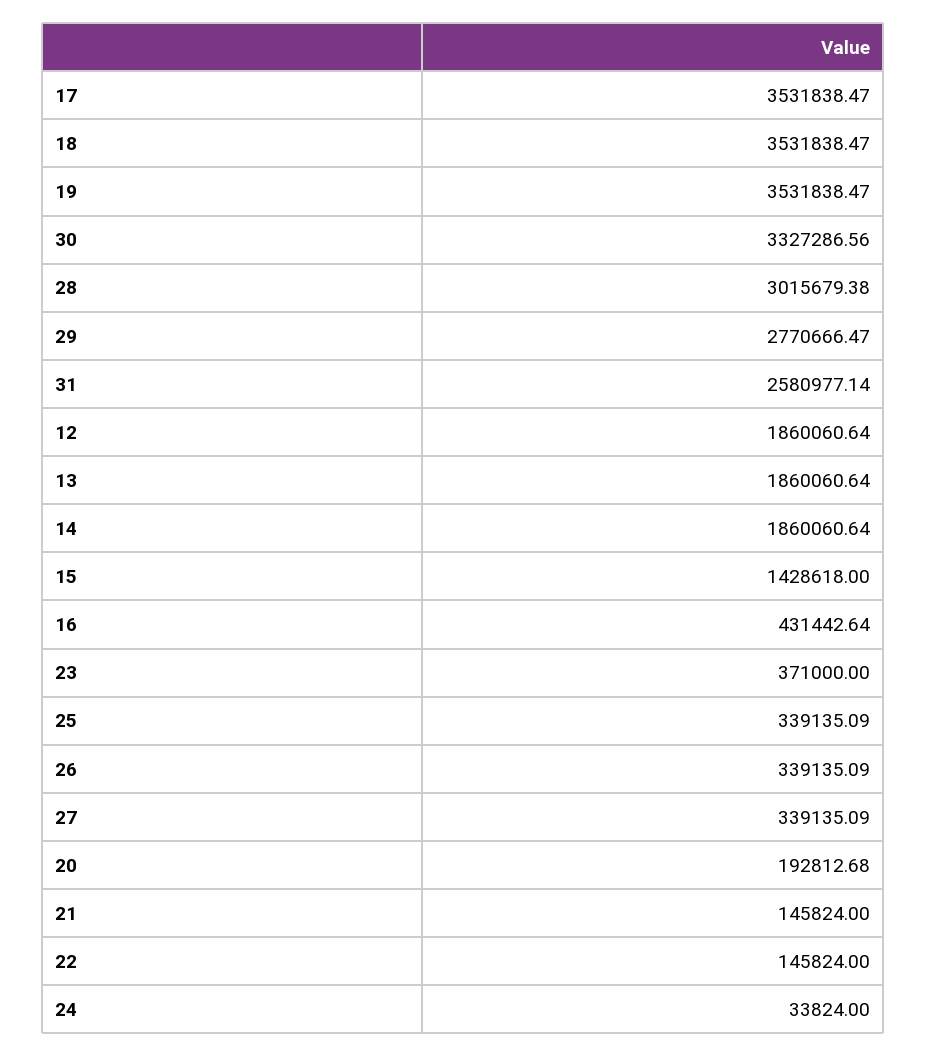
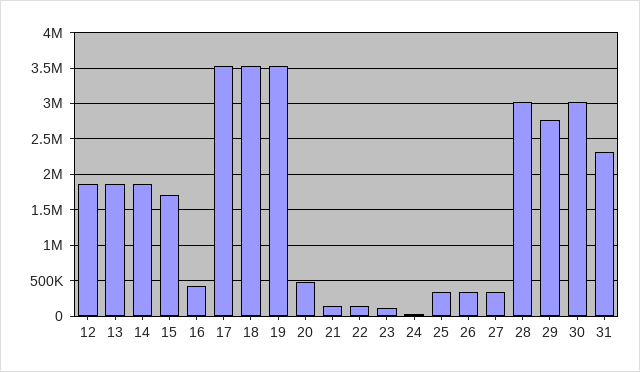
  {
    "17": 3531838.47,
    "18": 3531838.47,
    "19": 3531838.47,
-   "30": 3327286.56,
+   "30": 3000000,
    "28": 3015679.38,
    "29": 2770666.47,
-   "31": 2580977.14,
+   "31": 2300000,
    "12": 1860060.64,
    "13": 1860060.64,
    "14": 1860060.64,
-   "15": 1428618,
+   "15": 1700000,
    "16": 431442.64,
-   "23": 371000,
+   "23": 100000,
    "25": 339135.09,
    "26": 339135.09,
    "27": 339135.09,
-   "20": 192812.68,
+   "20": 500000,
    "21": 145824,
    "22": 145824,
    "24": 33824
  }

